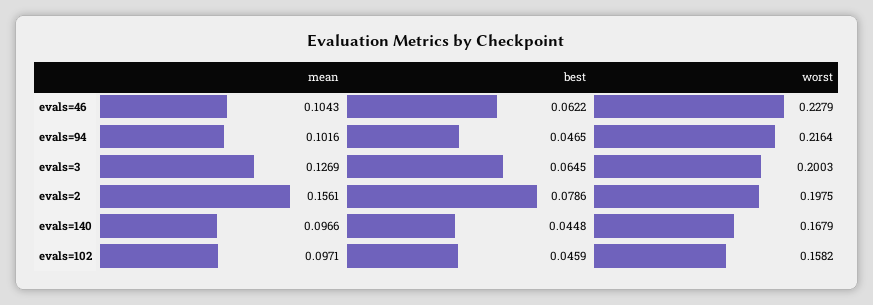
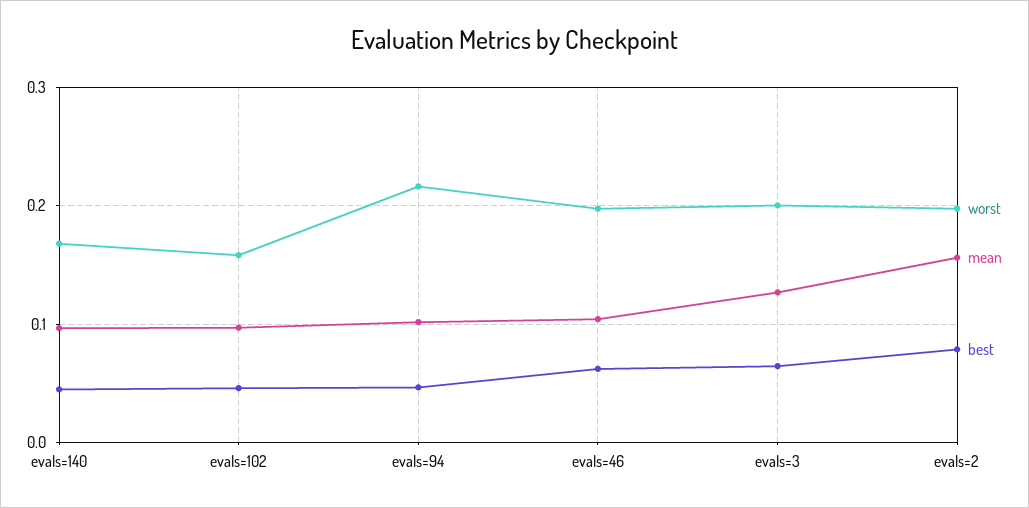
  {
    "mean": {
      "evals=46": 0.1043,
      "evals=94": 0.1016,
      "evals=3": 0.1269,
      "evals=2": 0.1561,
      "evals=140": 0.0966,
      "evals=102": 0.0971
    },
    "best": {
      "evals=46": 0.0622,
      "evals=94": 0.0465,
      "evals=3": 0.0645,
      "evals=2": 0.0786,
      "evals=140": 0.0448,
      "evals=102": 0.0459
    },
    "worst": {
-     "evals=46": 0.2279,
+     "evals=46": 0.2,
      "evals=94": 0.2164,
      "evals=3": 0.2003,
      "evals=2": 0.1975,
      "evals=140": 0.1679,
      "evals=102": 0.1582
    }
  }

